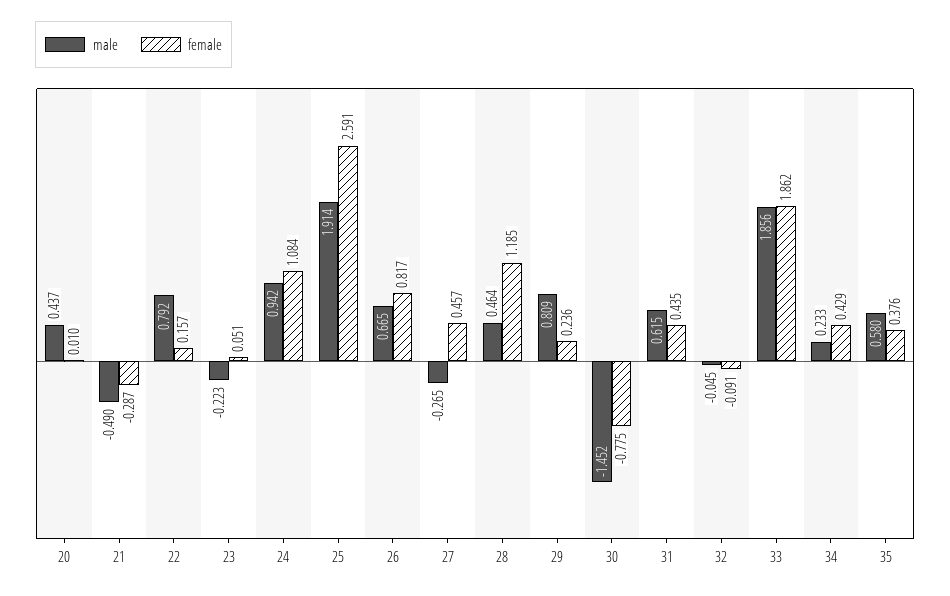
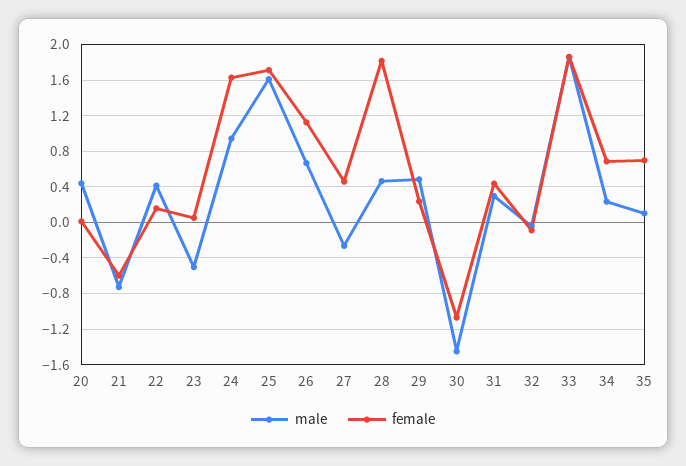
  {
    "male": {
      "20": 0.437,
-     "21": -0.49,
+     "21": -0.7,
-     "22": 0.792,
+     "22": 0.4,
-     "23": -0.223,
+     "23": -0.5,
      "24": 0.942,
-     "25": 1.914,
+     "25": 1.6,
      "26": 0.665,
      "27": -0.265,
      "28": 0.464,
-     "29": 0.809,
+     "29": 0.5,
      "30": -1.452,
-     "31": 0.615,
+     "31": 0.3,
      "32": -0.045,
      "33": 1.856,
      "34": 0.233,
-     "35": 0.58
+     "35": 0.1
    },
    "female": {
      "20": 0.01,
-     "21": -0.287,
+     "21": -0.6,
      "22": 0.157,
      "23": 0.051,
-     "24": 1.084,
+     "24": 1.6,
-     "25": 2.591,
+     "25": 1.7,
-     "26": 0.817,
+     "26": 1.1,
      "27": 0.457,
-     "28": 1.185,
+     "28": 1.8,
      "29": 0.236,
-     "30": -0.775,
+     "30": -1.1,
      "31": 0.435,
      "32": -0.091,
      "33": 1.862,
-     "34": 0.429,
+     "34": 0.7,
-     "35": 0.376
+     "35": 0.7
    }
  }

